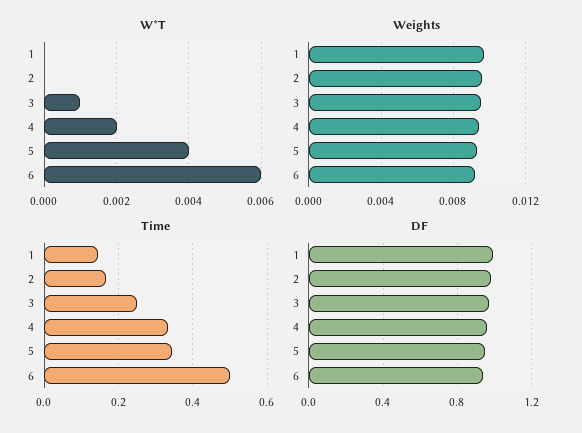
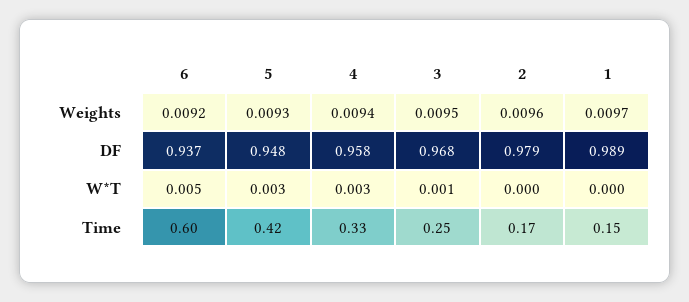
  {
    "W*T": {
      "1": 0,
      "2": 0,
      "3": 0.001,
-     "4": 0.002,
+     "4": 0.003,
-     "5": 0.004,
+     "5": 0.003,
-     "6": 0.006
+     "6": 0.005
    },
    "Weights": {
      "1": 0.0097,
      "2": 0.0096,
      "3": 0.0095,
      "4": 0.0094,
      "5": 0.0093,
      "6": 0.0092
    },
    "Time": {
      "1": 0.15,
      "2": 0.17,
      "3": 0.25,
      "4": 0.33,
-     "5": 0.34,
+     "5": 0.42,
-     "6": 0.5
+     "6": 0.6
    },
    "DF": {
      "1": 0.989,
      "2": 0.979,
      "3": 0.968,
      "4": 0.958,
      "5": 0.948,
      "6": 0.937
    }
  }

